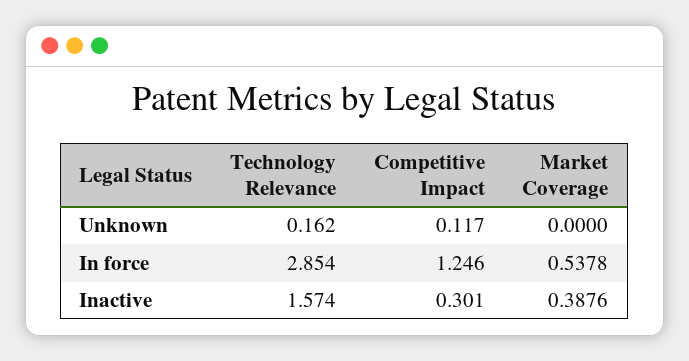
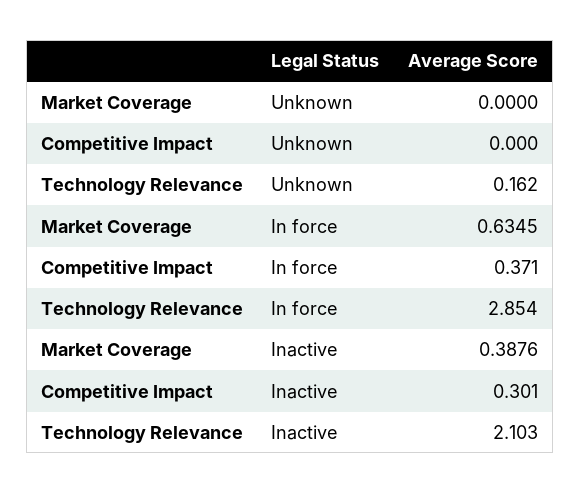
  {
    "Technology Relevance": {
      "Unknown": 0.162,
      "In force": 2.854,
-     "Inactive": 1.574
+     "Inactive": 2.103
    },
    "Competitive Impact": {
-     "Unknown": 0.117,
+     "Unknown": 0,
-     "In force": 1.246,
+     "In force": 0.371,
      "Inactive": 0.301
    },
    "Market Coverage": {
      "Unknown": 0,
-     "In force": 0.5378,
+     "In force": 0.6345,
      "Inactive": 0.3876
    }
  }

